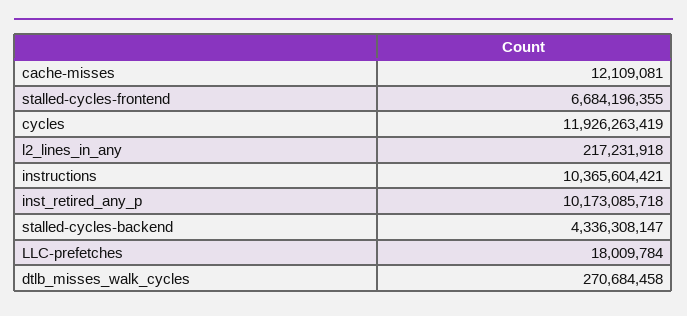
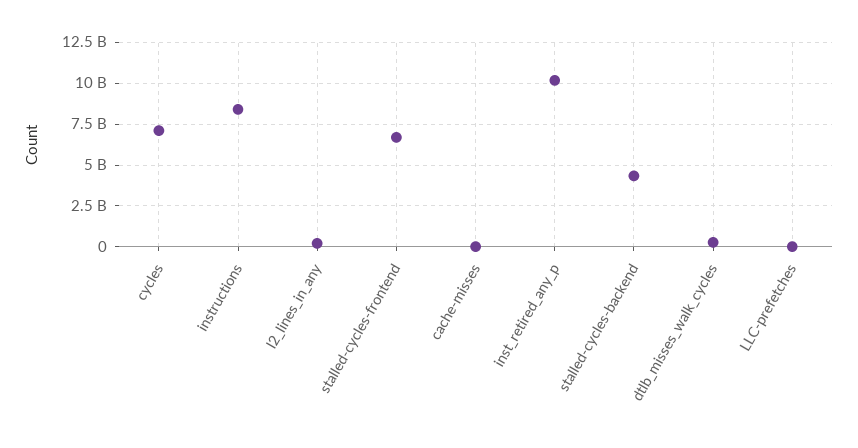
  {
    "cache-misses": 12109081,
    "stalled-cycles-frontend": 6684196355,
-   "cycles": 11926263419,
+   "cycles": 7000000000,
    "l2_lines_in_any": 217231918,
-   "instructions": 10365604421,
+   "instructions": 8500000000,
    "inst_retired_any_p": 10173085718,
    "stalled-cycles-backend": 4336308147,
    "LLC-prefetches": 18009784,
    "dtlb_misses_walk_cycles": 270684458
  }

